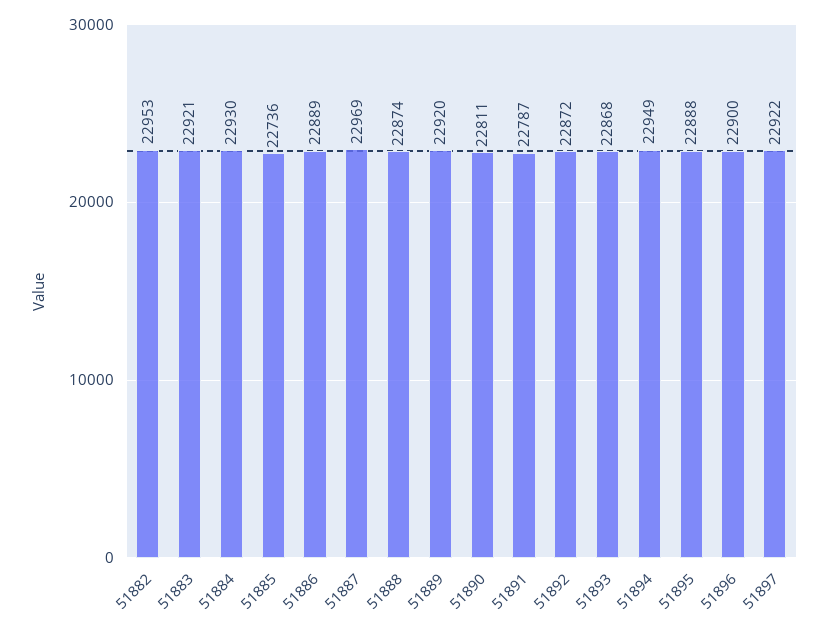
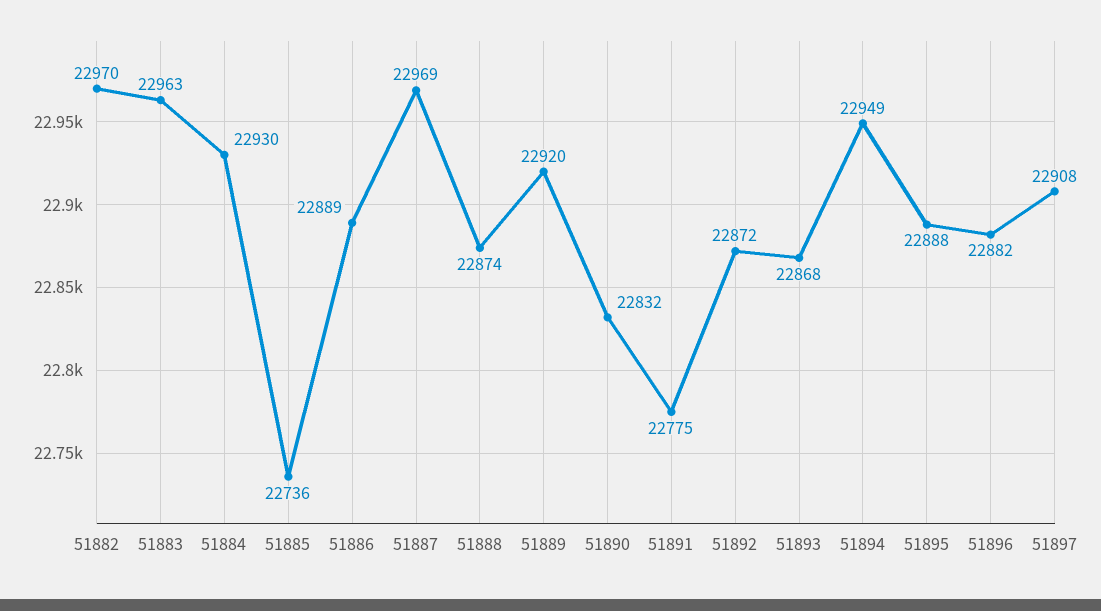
  {
-   "51882": 22953,
+   "51882": 22970,
-   "51883": 22921,
+   "51883": 22963,
    "51884": 22930,
    "51885": 22736,
    "51886": 22889,
    "51887": 22969,
    "51888": 22874,
    "51889": 22920,
-   "51890": 22811,
+   "51890": 22832,
-   "51891": 22787,
+   "51891": 22775,
    "51892": 22872,
    "51893": 22868,
    "51894": 22949,
    "51895": 22888,
-   "51896": 22900,
+   "51896": 22882,
-   "51897": 22922
+   "51897": 22908
  }

